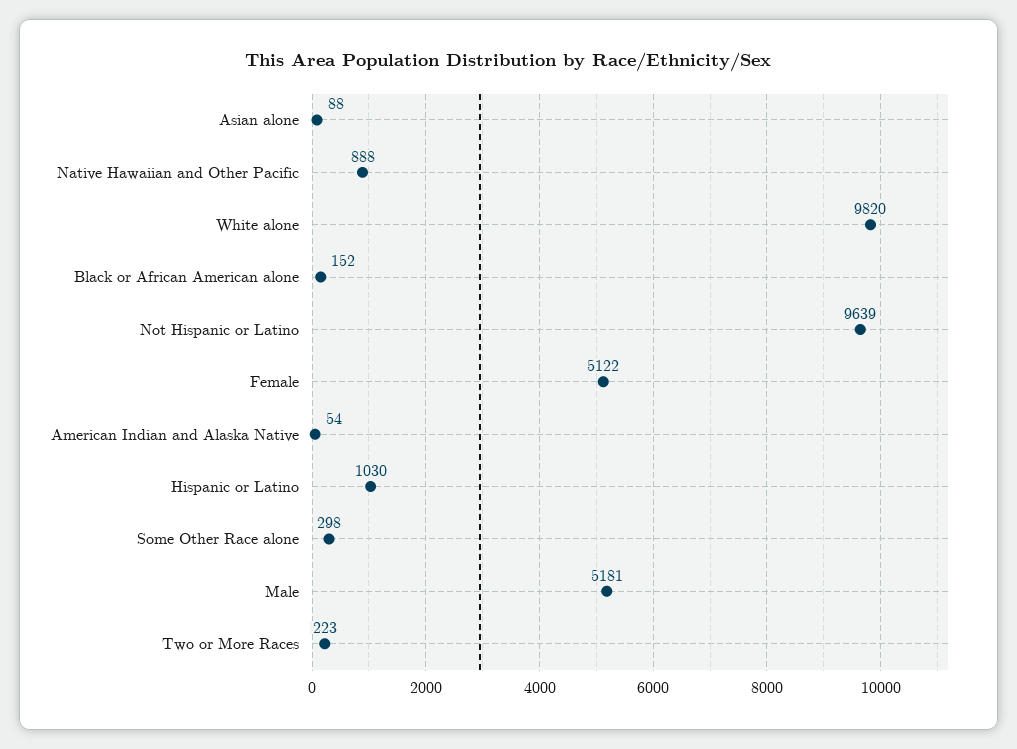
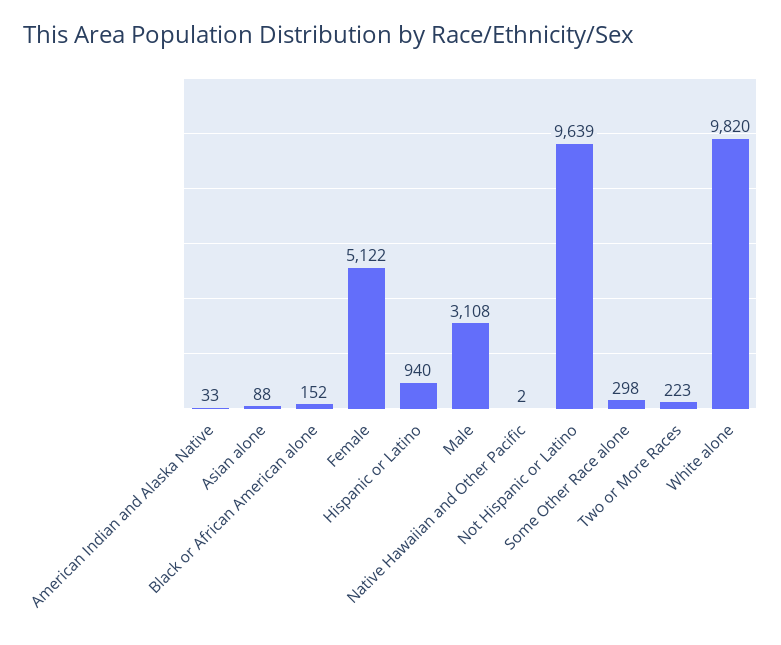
  {
    "Asian alone": 88,
-   "Native Hawaiian and Other Pacific": 888,
+   "Native Hawaiian and Other Pacific": 2,
    "White alone": 9820,
    "Black or African American alone": 152,
    "Not Hispanic or Latino": 9639,
    "Female": 5122,
-   "American Indian and Alaska Native": 54,
+   "American Indian and Alaska Native": 33,
-   "Hispanic or Latino": 1030,
+   "Hispanic or Latino": 940,
    "Some Other Race alone": 298,
-   "Male": 5181,
+   "Male": 3108,
    "Two or More Races": 223
  }

